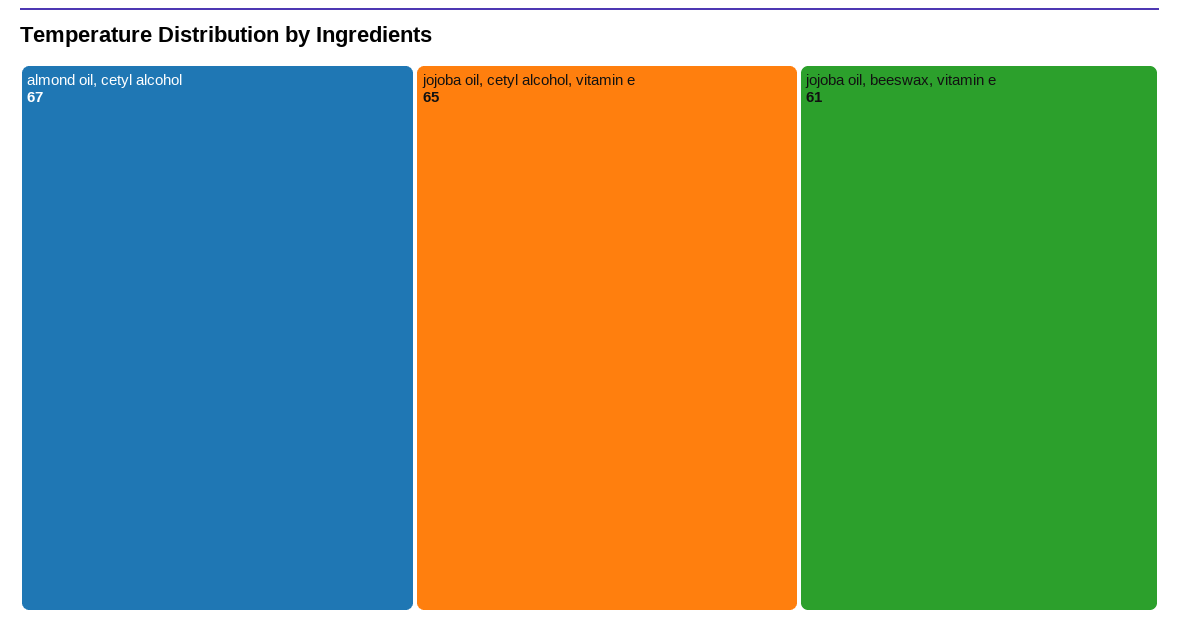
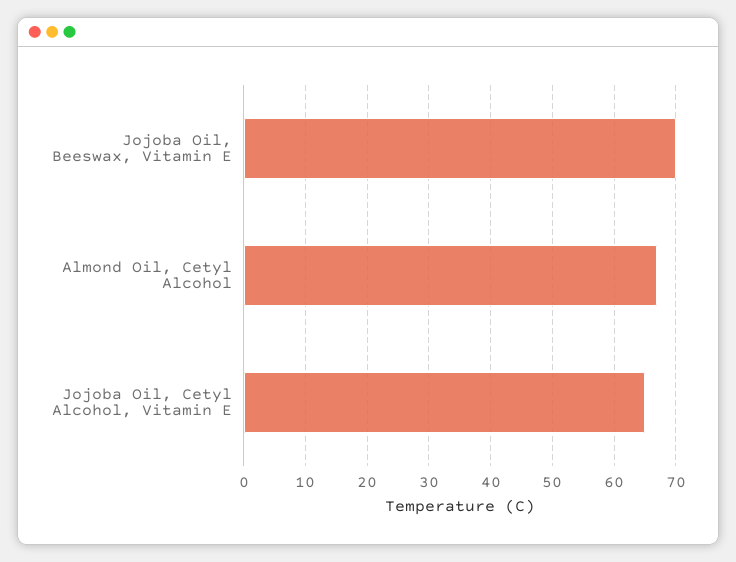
  {
    "almond oil, cetyl alcohol": 67,
    "jojoba oil, cetyl alcohol, vitamin e": 65,
-   "jojoba oil, beeswax, vitamin e": 61
+   "jojoba oil, beeswax, vitamin e": 70
  }

